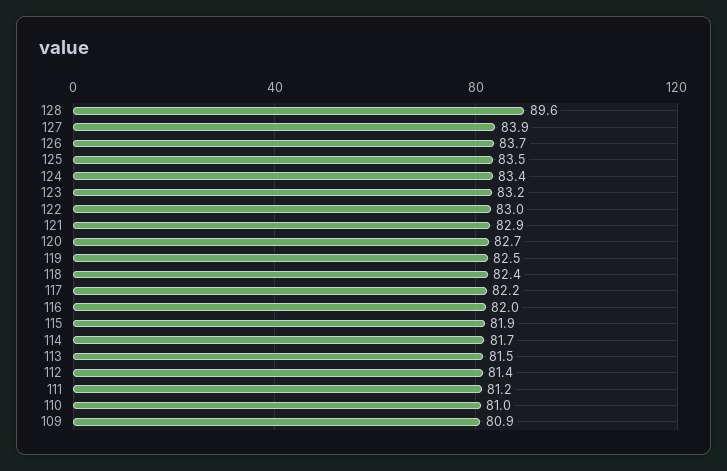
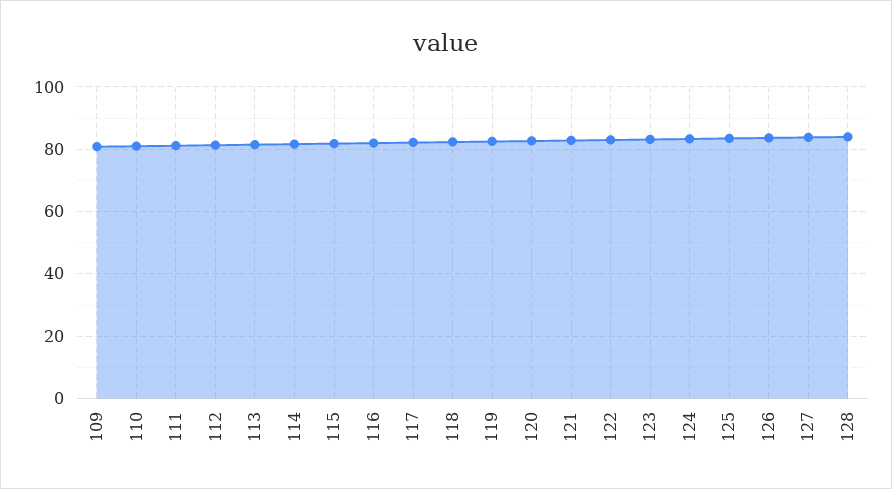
  {
-   "128": 89.6,
+   "128": 84,
    "127": 83.9,
    "126": 83.7,
    "125": 83.5,
    "124": 83.4,
    "123": 83.2,
    "122": 83,
    "121": 82.9,
    "120": 82.7,
    "119": 82.5,
    "118": 82.4,
    "117": 82.2,
    "116": 82,
    "115": 81.9,
    "114": 81.7,
    "113": 81.5,
    "112": 81.4,
    "111": 81.2,
    "110": 81,
    "109": 80.9
  }

